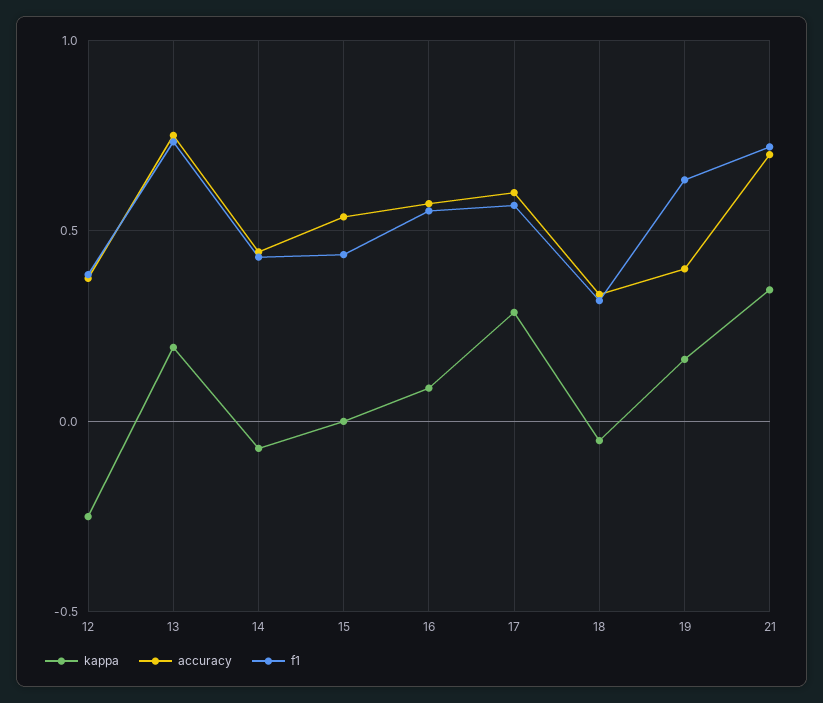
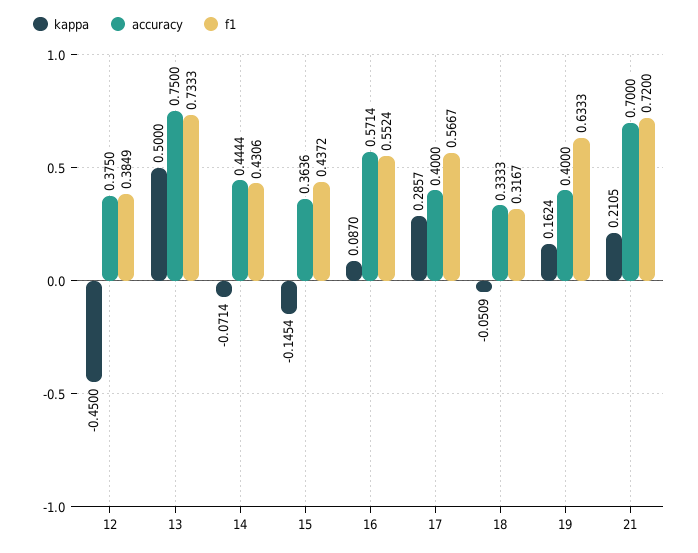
  {
    "kappa": {
-     "12": -0.25,
+     "12": -0.45,
-     "13": 0.2,
+     "13": 0.5,
      "14": -0.0714,
-     "15": 0,
+     "15": -0.1454,
      "16": 0.087,
      "17": 0.2857,
      "18": -0.0509,
      "19": 0.1624,
-     "21": 0.35
+     "21": 0.2105
    },
    "accuracy": {
      "12": 0.375,
      "13": 0.75,
      "14": 0.4444,
-     "15": 0.55,
+     "15": 0.3636,
      "16": 0.5714,
-     "17": 0.6,
+     "17": 0.4,
      "18": 0.3333,
      "19": 0.4,
      "21": 0.7
    },
    "f1": {
      "12": 0.3849,
      "13": 0.7333,
      "14": 0.4306,
      "15": 0.4372,
      "16": 0.5524,
      "17": 0.5667,
      "18": 0.3167,
      "19": 0.6333,
      "21": 0.72
    }
  }

